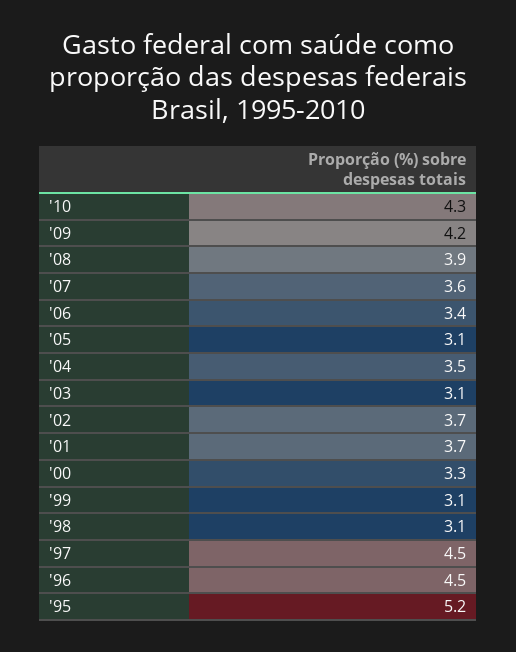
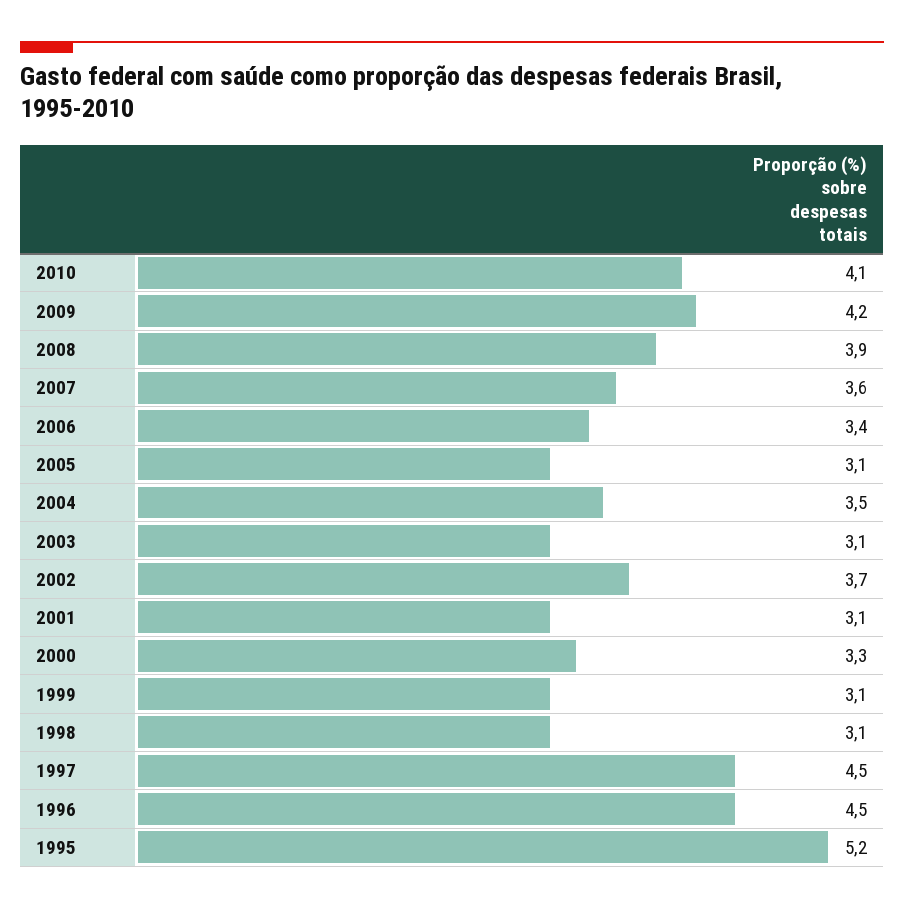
  {
-   "'10": 4.3,
+   "'10": 4.1,
    "'09": 4.2,
    "'08": 3.9,
    "'07": 3.6,
    "'06": 3.4,
    "'05": 3.1,
    "'04": 3.5,
    "'03": 3.1,
    "'02": 3.7,
-   "'01": 3.7,
+   "'01": 3.1,
    "'00": 3.3,
    "'99": 3.1,
    "'98": 3.1,
    "'97": 4.5,
    "'96": 4.5,
    "'95": 5.2
  }

